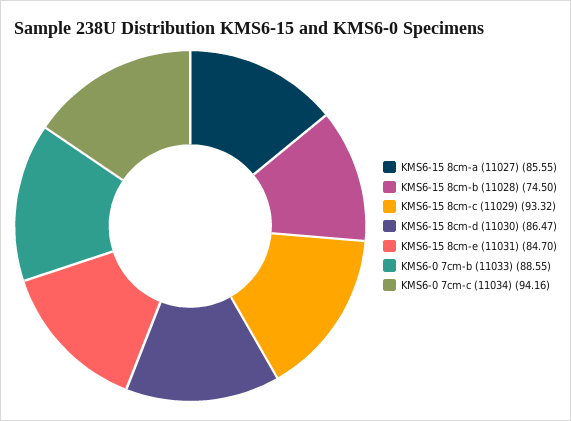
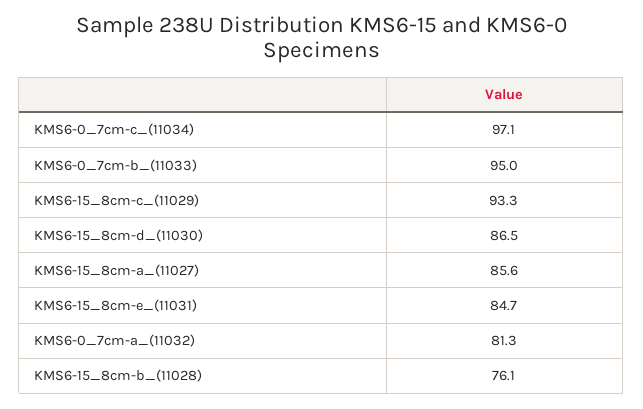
  {
    "KMS6-15 8cm-a (11027)": 85.55,
-   "KMS6-15 8cm-b (11028)": 74.5,
+   "KMS6-15 8cm-b (11028)": 76.1,
    "KMS6-15 8cm-c (11029)": 93.32,
    "KMS6-15 8cm-d (11030)": 86.47,
    "KMS6-15 8cm-e (11031)": 84.7,
-   "KMS6-0 7cm-b (11033)": 88.55,
+   "KMS6-0 7cm-b (11033)": 95,
-   "KMS6-0 7cm-c (11034)": 94.16
+   "KMS6-0 7cm-c (11034)": 97.1,
+   "KMS6-0_7cm-a_(11032)": 81.3
  }

